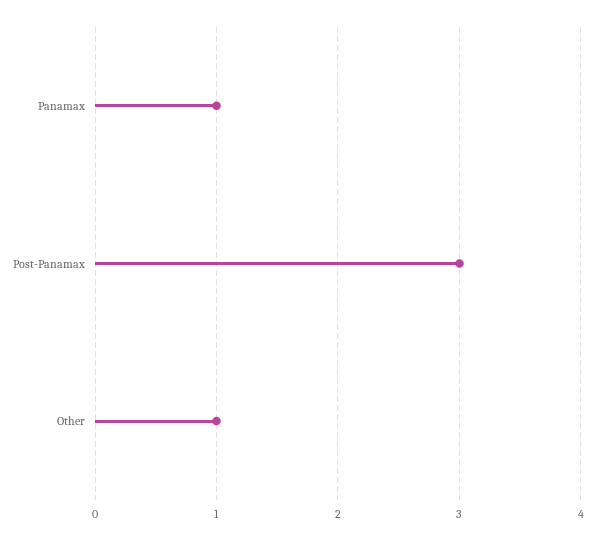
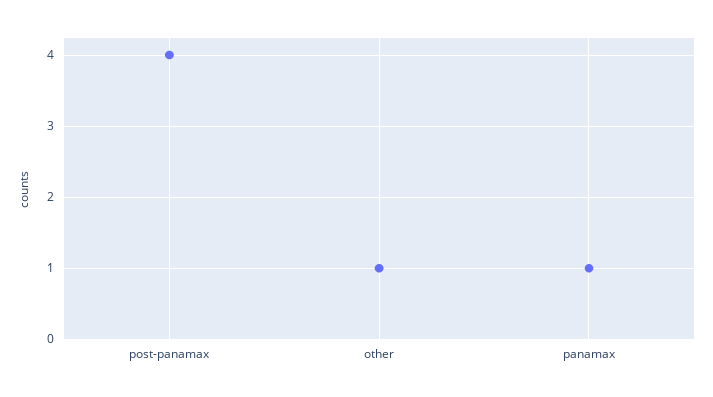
  {
    "Panamax": 1,
-   "Post-Panamax": 3,
+   "Post-Panamax": 4,
    "Other": 1
  }

